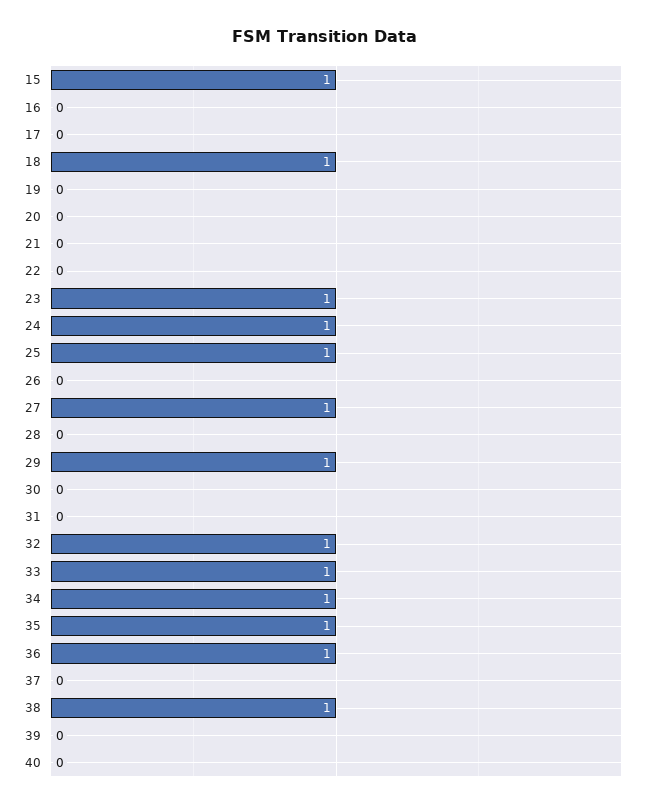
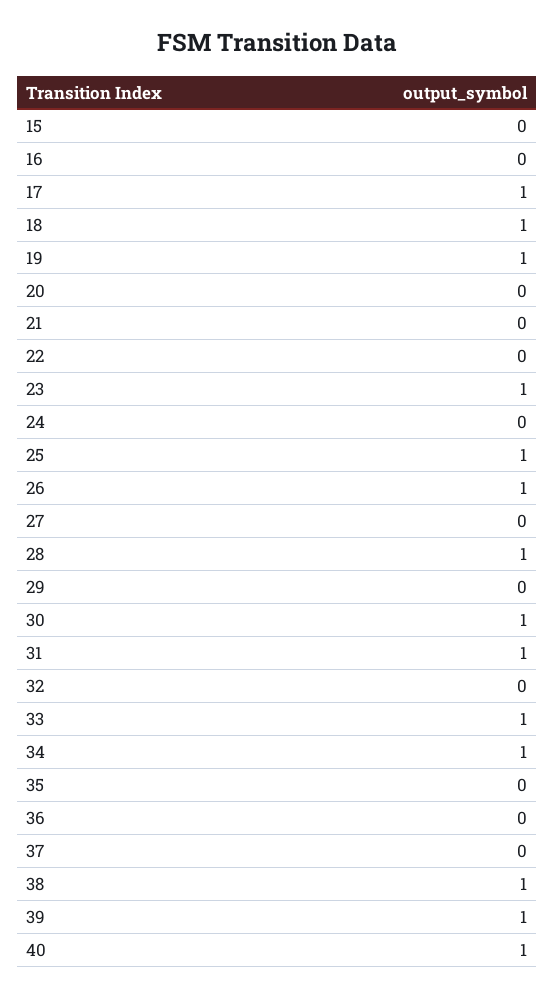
  {
-   "15": 1,
+   "15": 0,
    "16": 0,
-   "17": 0,
+   "17": 1,
    "18": 1,
-   "19": 0,
+   "19": 1,
    "20": 0,
    "21": 0,
    "22": 0,
    "23": 1,
-   "24": 1,
+   "24": 0,
    "25": 1,
-   "26": 0,
+   "26": 1,
-   "27": 1,
+   "27": 0,
-   "28": 0,
+   "28": 1,
-   "29": 1,
+   "29": 0,
-   "30": 0,
+   "30": 1,
-   "31": 0,
+   "31": 1,
-   "32": 1,
+   "32": 0,
    "33": 1,
    "34": 1,
-   "35": 1,
+   "35": 0,
-   "36": 1,
+   "36": 0,
    "37": 0,
    "38": 1,
-   "39": 0,
+   "39": 1,
-   "40": 0
+   "40": 1
  }

